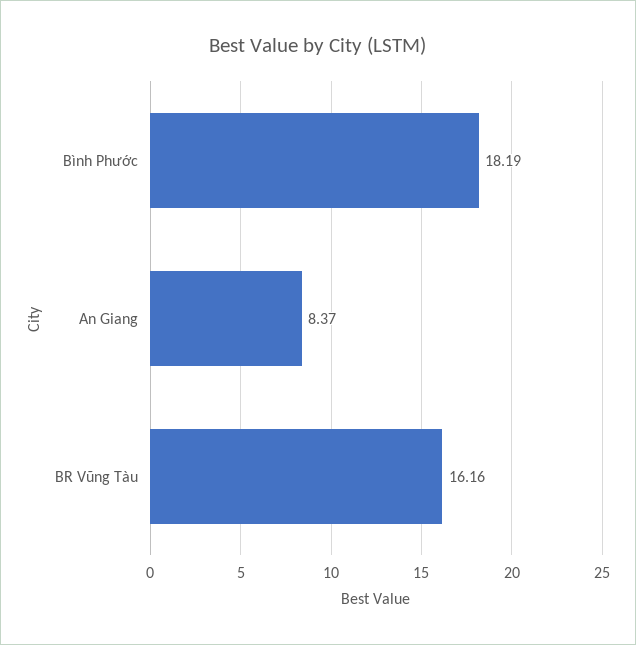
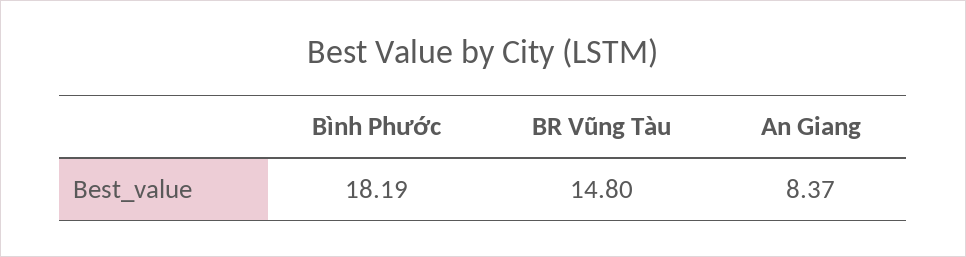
  {
    "Bình Phước": 18.19,
    "An Giang": 8.37,
-   "BR Vũng Tàu": 16.16
+   "BR Vũng Tàu": 14.8
  }

